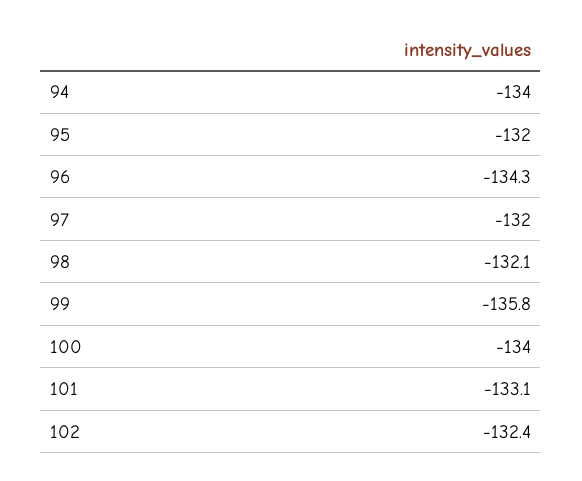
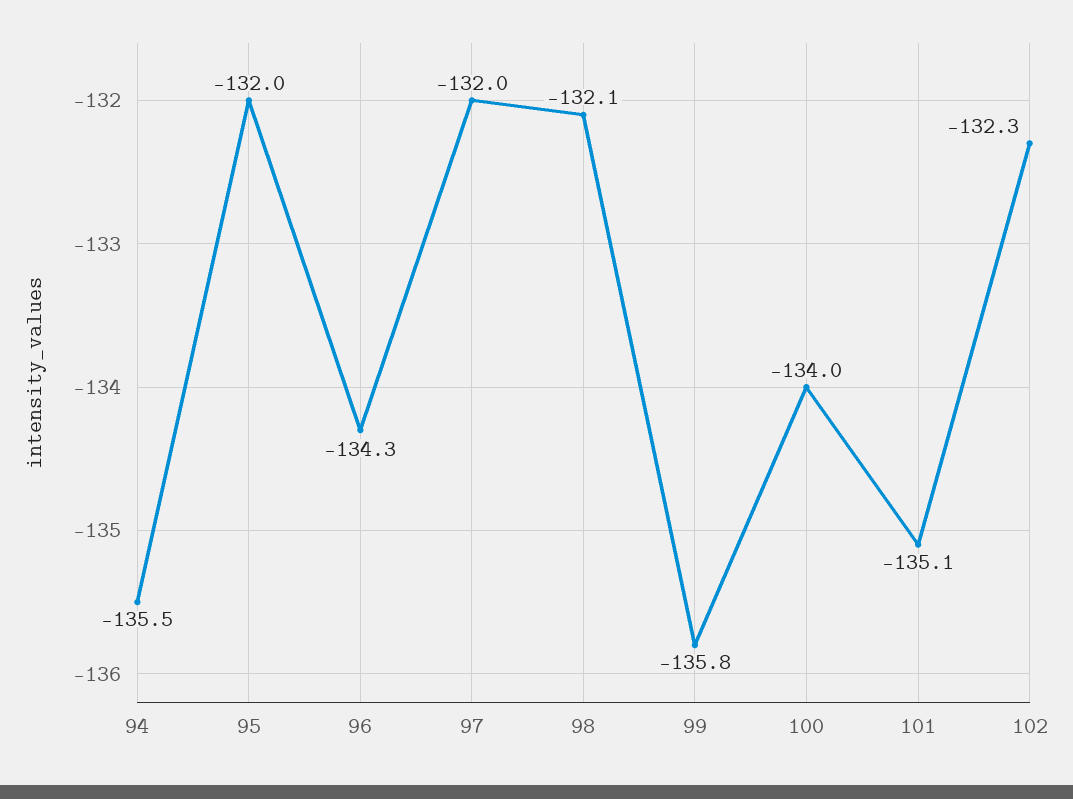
  {
-   "94": -134,
+   "94": -135.5,
    "95": -132,
    "96": -134.3,
    "97": -132,
    "98": -132.1,
    "99": -135.8,
    "100": -134,
-   "101": -133.1,
+   "101": -135.1,
-   "102": -132.4
+   "102": -132.3
  }

